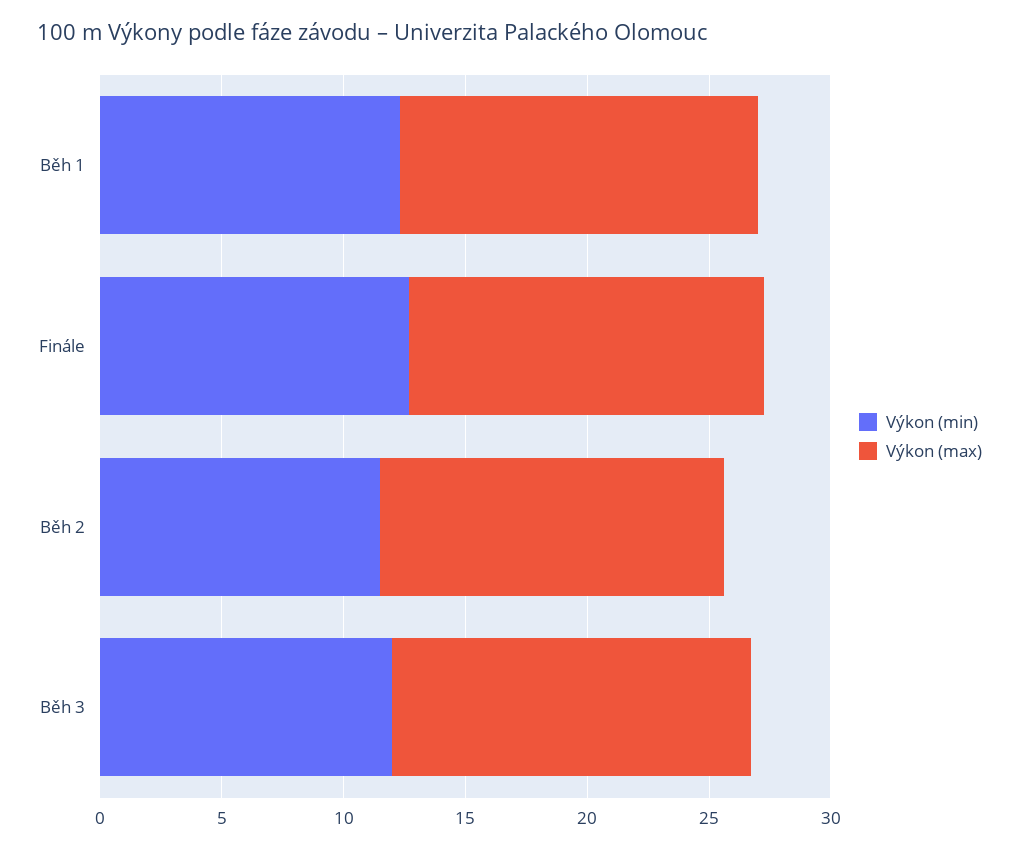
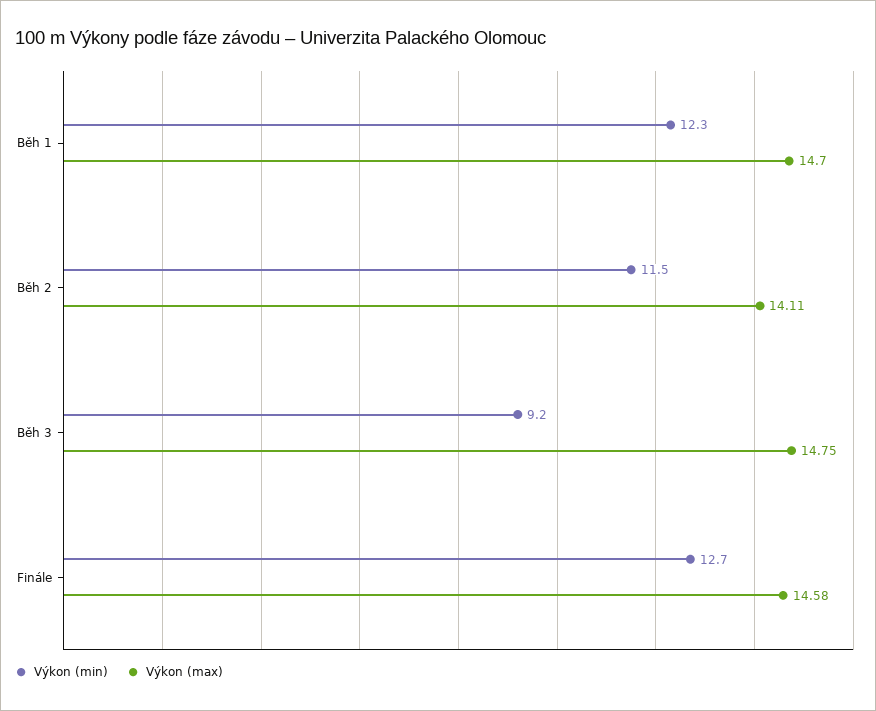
  {
    "Výkon (min)": {
      "Běh 1": 12.3,
      "Finále": 12.7,
      "Běh 2": 11.5,
-     "Běh 3": 12
+     "Běh 3": 9.2
    },
    "Výkon (max)": {
      "Běh 1": 14.7,
      "Finále": 14.58,
      "Běh 2": 14.11,
      "Běh 3": 14.75
    }
  }

